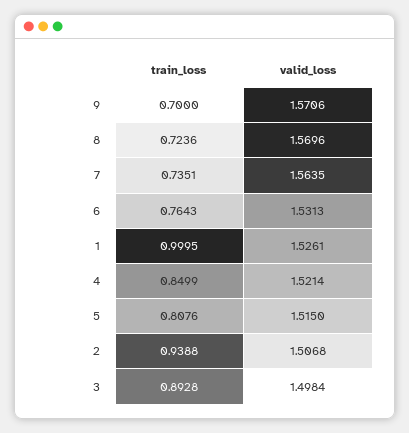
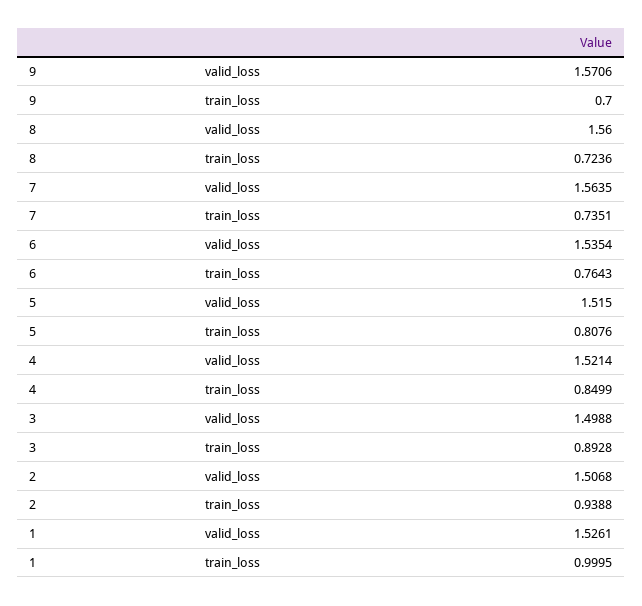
  {
    "train_loss": {
      "9": 0.7,
      "8": 0.7236,
      "7": 0.7351,
      "6": 0.7643,
      "1": 0.9995,
      "4": 0.8499,
      "5": 0.8076,
      "2": 0.9388,
      "3": 0.8928
    },
    "valid_loss": {
      "9": 1.5706,
-     "8": 1.5696,
+     "8": 1.56,
      "7": 1.5635,
-     "6": 1.5313,
+     "6": 1.5354,
      "1": 1.5261,
      "4": 1.5214,
      "5": 1.515,
      "2": 1.5068,
-     "3": 1.4984
+     "3": 1.4988
    }
  }

